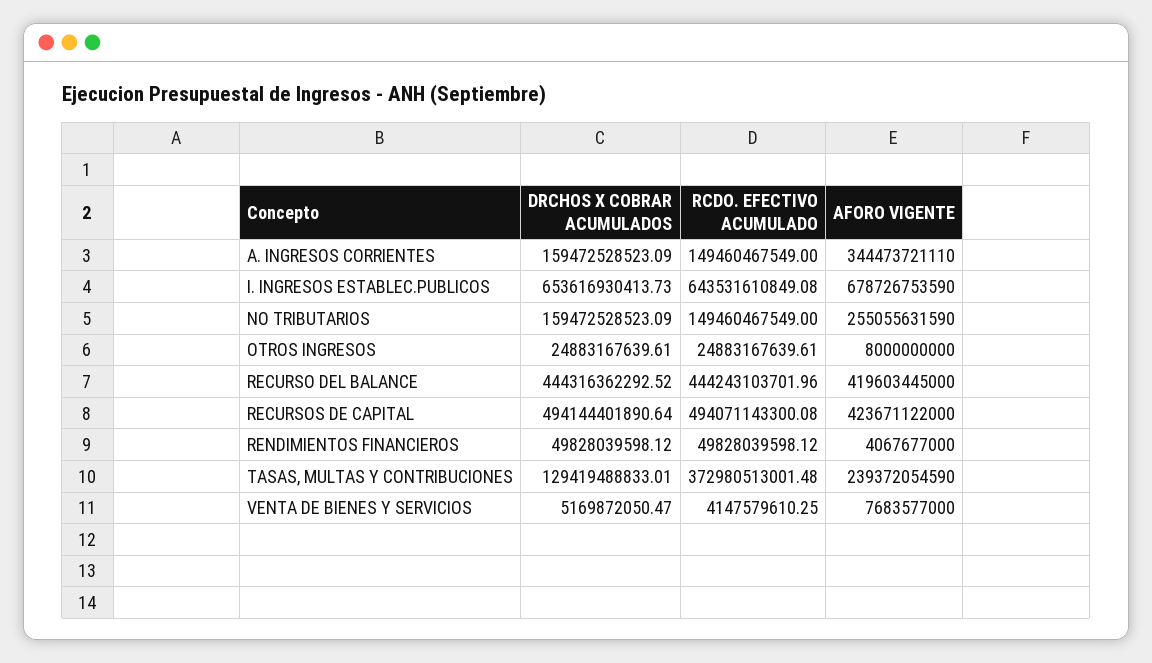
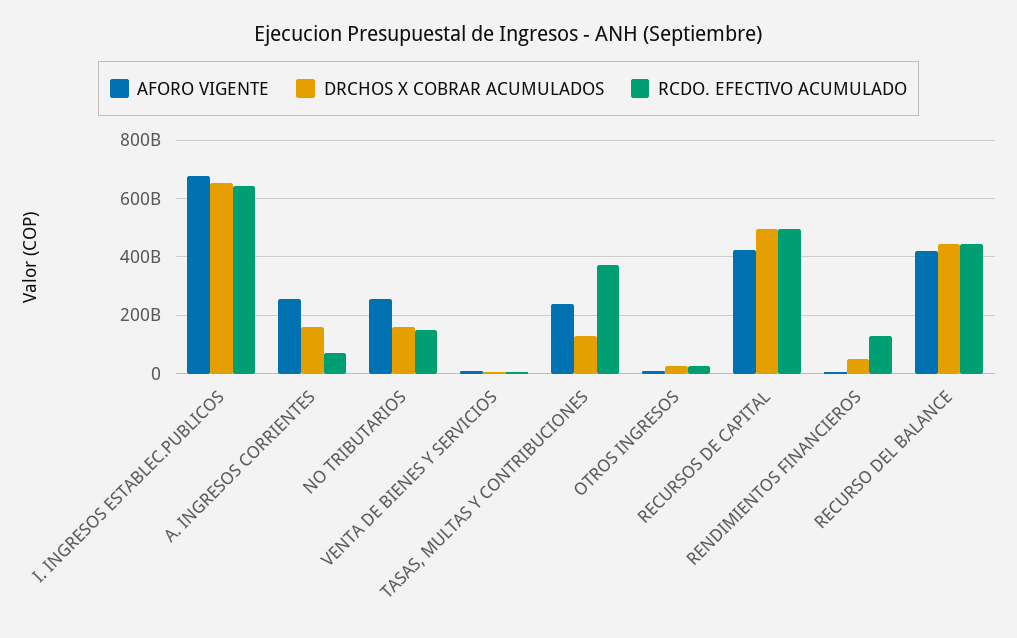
  {
    "DRCHOS X COBRAR ACUMULADOS": {
      "A. INGRESOS CORRIENTES": 159472528523.09,
      "I. INGRESOS ESTABLEC.PUBLICOS": 653616930413.73,
      "NO TRIBUTARIOS": 159472528523.09,
      "OTROS INGRESOS": 24883167639.61,
      "RECURSO DEL BALANCE": 444316362292.52,
      "RECURSOS DE CAPITAL": 494144401890.64,
      "RENDIMIENTOS FINANCIEROS": 49828039598.12,
      "TASAS, MULTAS Y CONTRIBUCIONES": 129419488833.01,
      "VENTA DE BIENES Y SERVICIOS": 5169872050.47
    },
    "RCDO. EFECTIVO ACUMULADO": {
-     "A. INGRESOS CORRIENTES": 149460467549,
+     "A. INGRESOS CORRIENTES": 75000000000,
      "I. INGRESOS ESTABLEC.PUBLICOS": 643531610849.08,
      "NO TRIBUTARIOS": 149460467549,
      "OTROS INGRESOS": 24883167639.61,
      "RECURSO DEL BALANCE": 444243103701.96,
      "RECURSOS DE CAPITAL": 494071143300.08,
-     "RENDIMIENTOS FINANCIEROS": 49828039598.12,
+     "RENDIMIENTOS FINANCIEROS": 125000000000,
      "TASAS, MULTAS Y CONTRIBUCIONES": 372980513001.48,
      "VENTA DE BIENES Y SERVICIOS": 4147579610.25
    },
    "AFORO VIGENTE": {
-     "A. INGRESOS CORRIENTES": 344473721110,
+     "A. INGRESOS CORRIENTES": 250000000000,
      "I. INGRESOS ESTABLEC.PUBLICOS": 678726753590,
      "NO TRIBUTARIOS": 255055631590,
      "OTROS INGRESOS": 8000000000,
      "RECURSO DEL BALANCE": 419603445000,
      "RECURSOS DE CAPITAL": 423671122000,
      "RENDIMIENTOS FINANCIEROS": 4067677000,
      "TASAS, MULTAS Y CONTRIBUCIONES": 239372054590,
      "VENTA DE BIENES Y SERVICIOS": 7683577000
    }
  }

